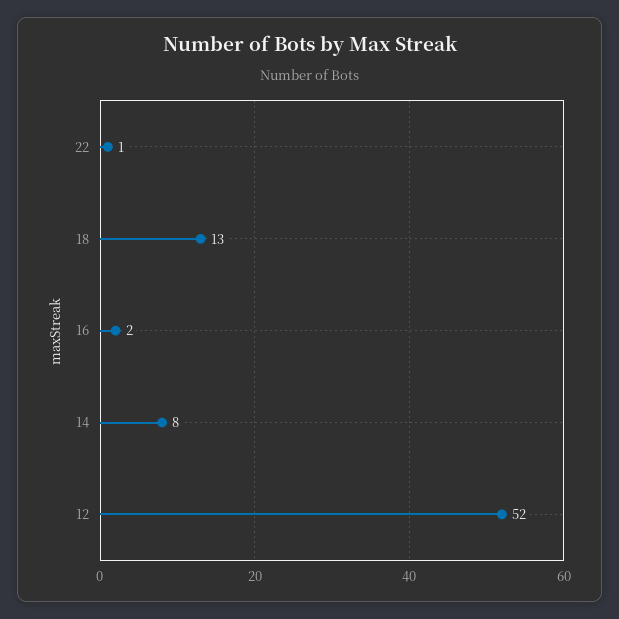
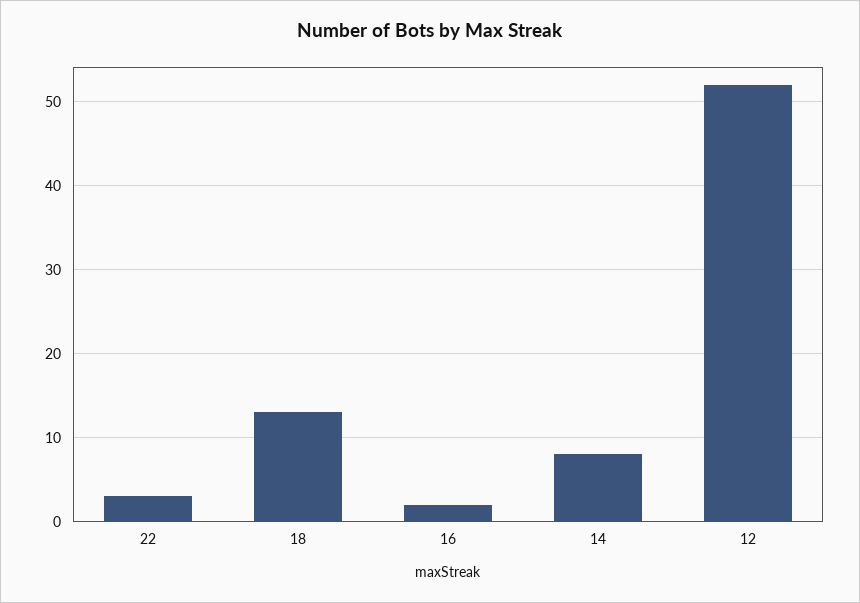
  {
-   "22": 1,
+   "22": 3,
    "18": 13,
    "16": 2,
    "14": 8,
    "12": 52
  }

